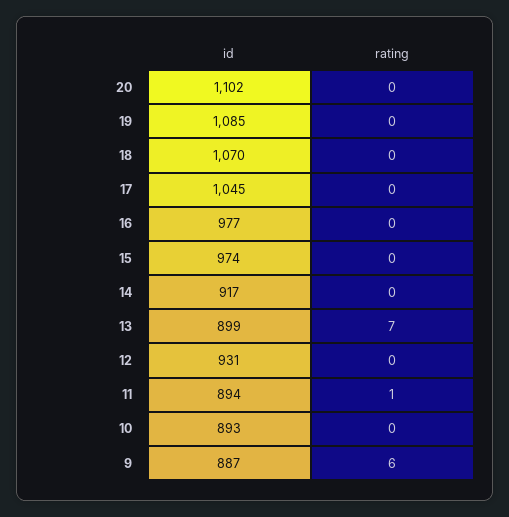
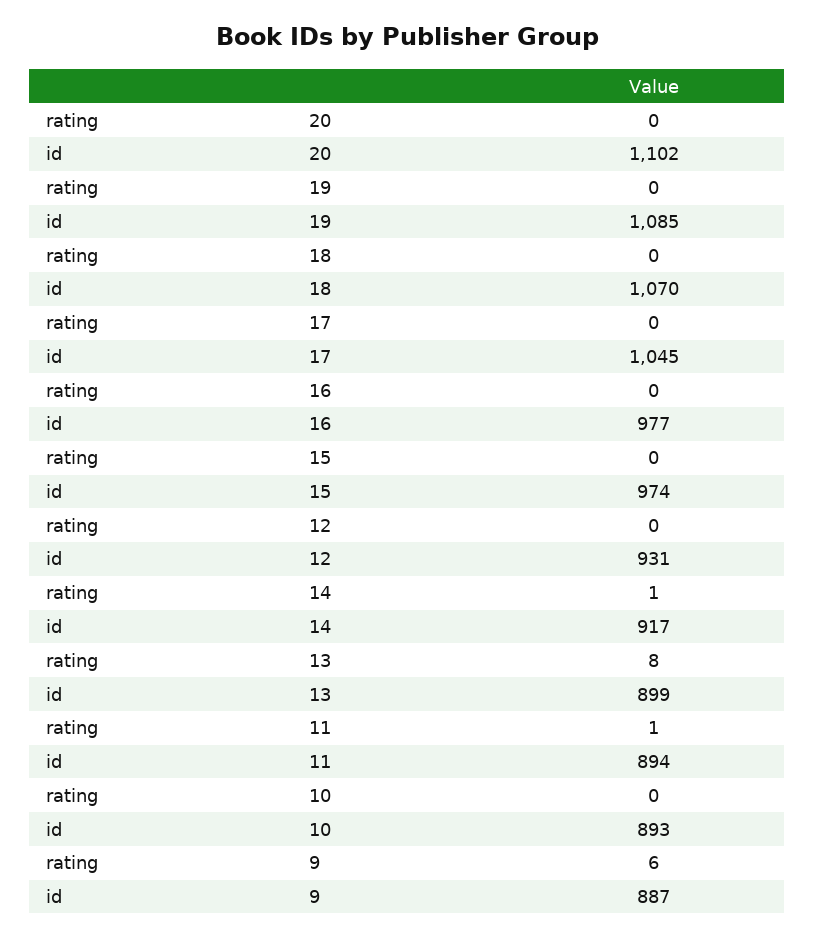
  {
    "id": {
      "20": 1102,
      "19": 1085,
      "18": 1070,
      "17": 1045,
      "16": 977,
      "15": 974,
      "14": 917,
      "13": 899,
      "12": 931,
      "11": 894,
      "10": 893,
      "9": 887
    },
    "rating": {
      "20": 0,
      "19": 0,
      "18": 0,
      "17": 0,
      "16": 0,
      "15": 0,
-     "14": 0,
+     "14": 1,
-     "13": 7,
+     "13": 8,
      "12": 0,
      "11": 1,
      "10": 0,
      "9": 6
    }
  }

